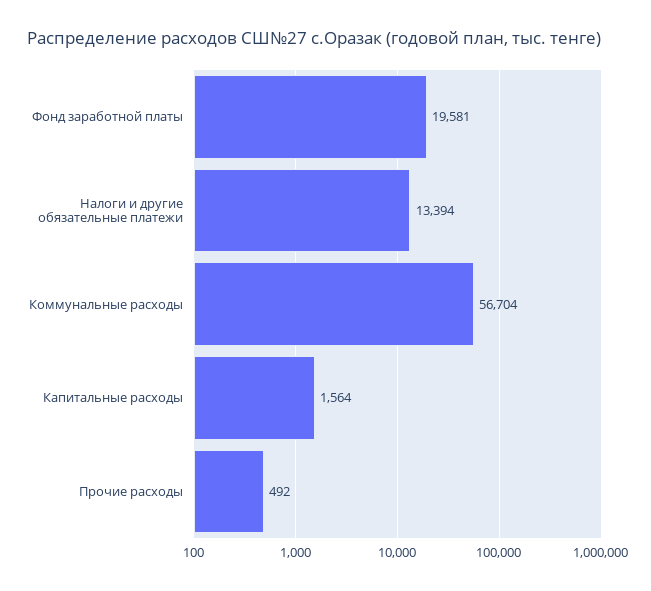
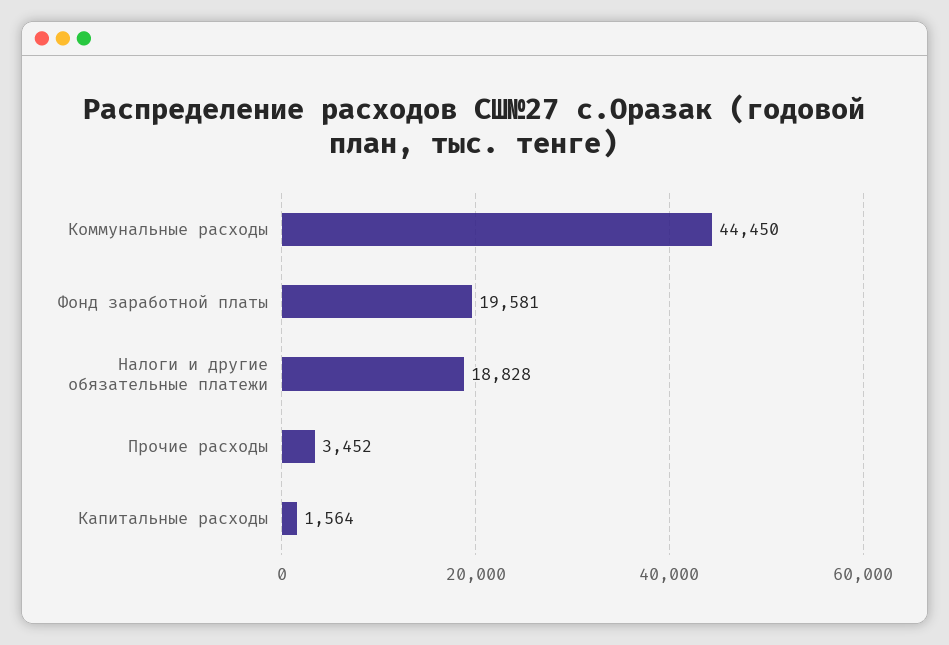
  {
    "Фонд заработной платы": 19581,
-   "Налоги и другие обязательные платежи": 13394,
+   "Налоги и другие обязательные платежи": 18828,
-   "Коммунальные расходы": 56704,
+   "Коммунальные расходы": 44450,
    "Капитальные расходы": 1564,
-   "Прочие расходы": 492
+   "Прочие расходы": 3452
  }

